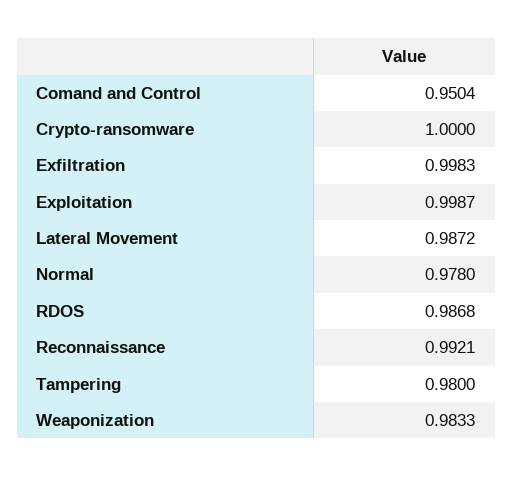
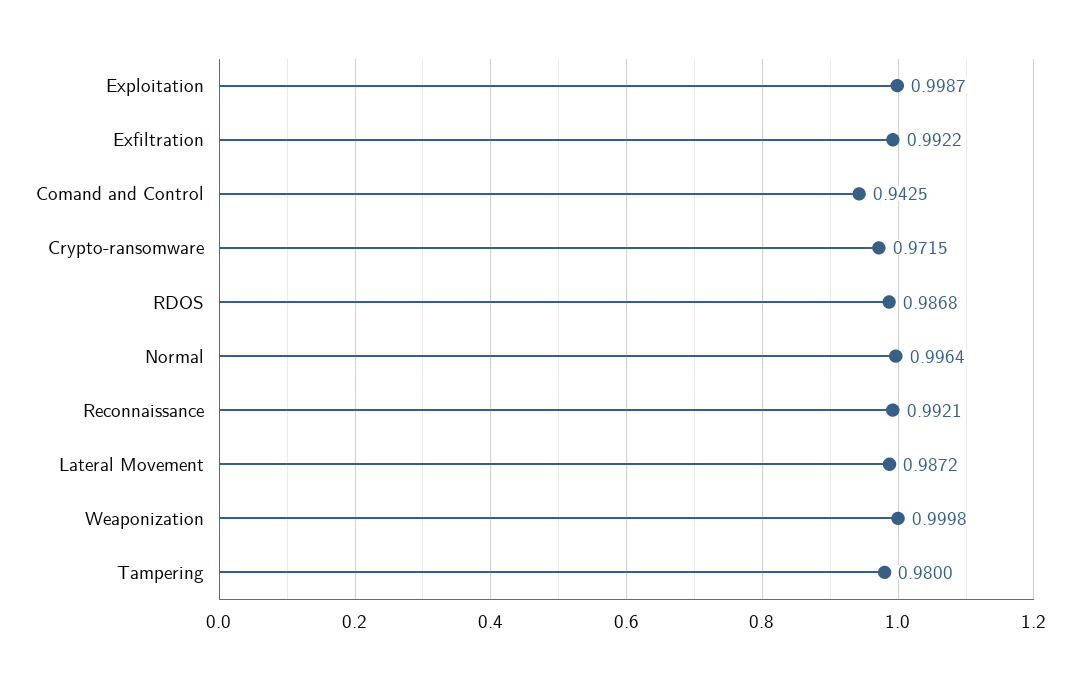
  {
-   "Comand and Control": 0.9504,
+   "Comand and Control": 0.9425,
-   "Crypto-ransomware": 1,
+   "Crypto-ransomware": 0.9715,
-   "Exfiltration": 0.9983,
+   "Exfiltration": 0.9922,
    "Exploitation": 0.9987,
    "Lateral Movement": 0.9872,
-   "Normal": 0.978,
+   "Normal": 0.9964,
    "RDOS": 0.9868,
    "Reconnaissance": 0.9921,
    "Tampering": 0.98,
-   "Weaponization": 0.9833
+   "Weaponization": 0.9998
  }

